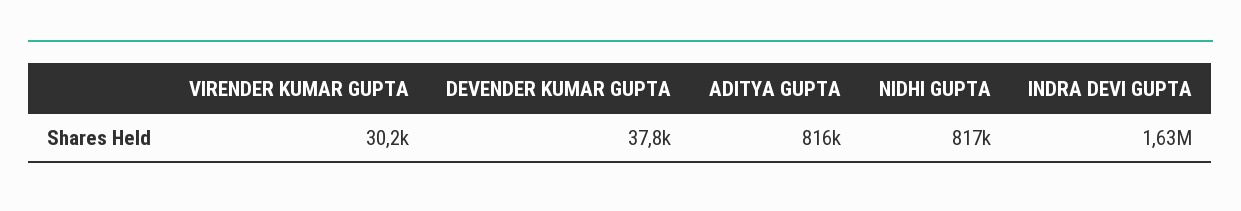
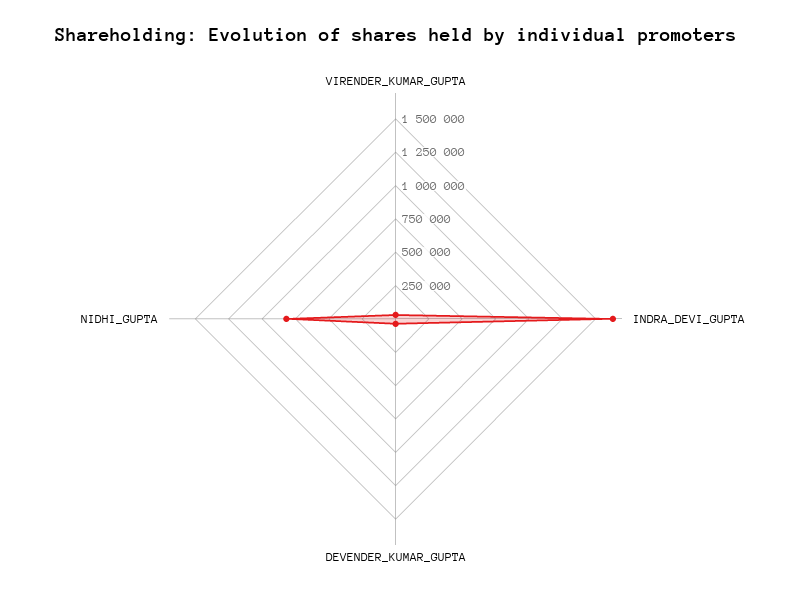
  {
    "VIRENDER KUMAR GUPTA": 30200,
    "DEVENDER KUMAR GUPTA": 37800,
-   "ADITYA GUPTA": 816000,
    "NIDHI GUPTA": 817000,
    "INDRA DEVI GUPTA": 1630000
  }

